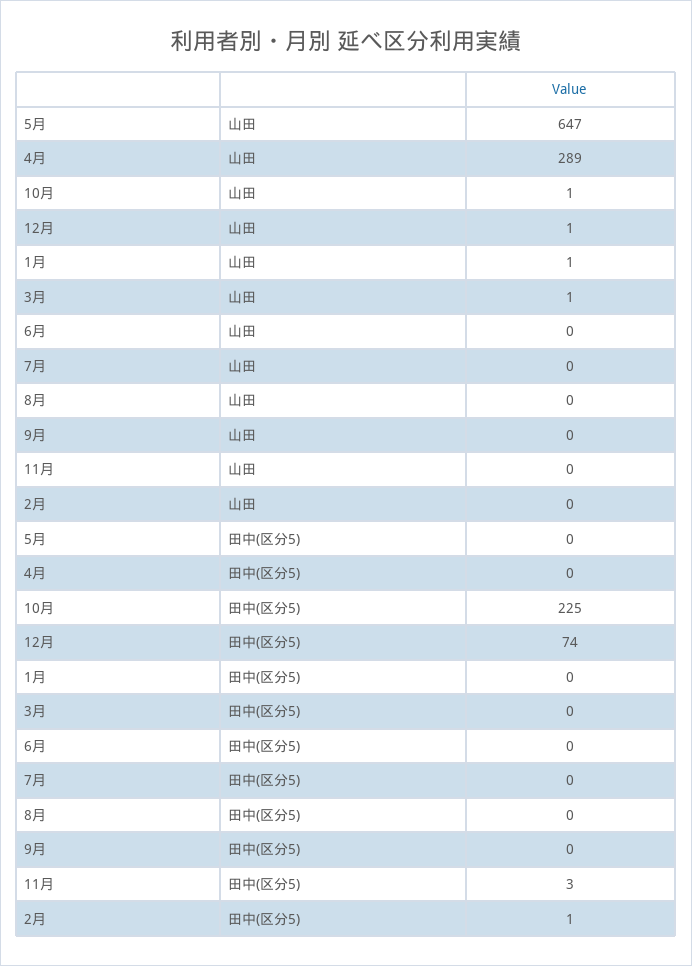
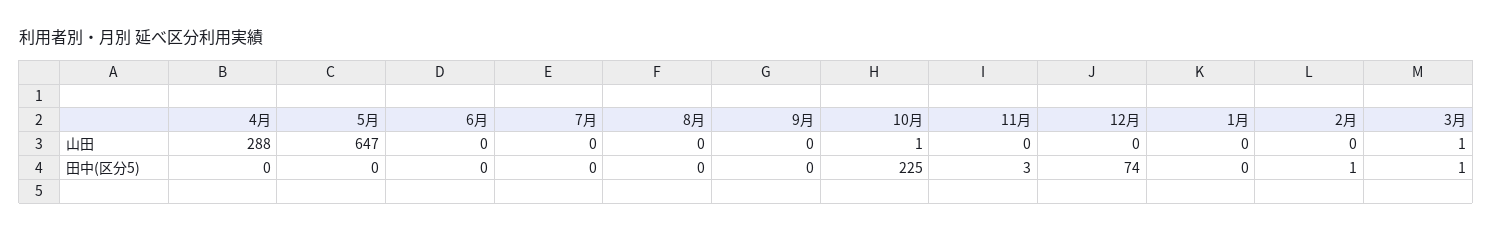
  {
    "5月": {
      "山田": 647,
      "田中(区分5)": 0
    },
    "4月": {
-     "山田": 289,
+     "山田": 288,
      "田中(区分5)": 0
    },
    "10月": {
      "山田": 1,
      "田中(区分5)": 225
    },
    "12月": {
-     "山田": 1,
+     "山田": 0,
      "田中(区分5)": 74
    },
    "1月": {
-     "山田": 1,
+     "山田": 0,
      "田中(区分5)": 0
    },
    "3月": {
      "山田": 1,
-     "田中(区分5)": 0
+     "田中(区分5)": 1
    },
    "6月": {
      "山田": 0,
      "田中(区分5)": 0
    },
    "7月": {
      "山田": 0,
      "田中(区分5)": 0
    },
    "8月": {
      "山田": 0,
      "田中(区分5)": 0
    },
    "9月": {
      "山田": 0,
      "田中(区分5)": 0
    },
    "11月": {
      "山田": 0,
      "田中(区分5)": 3
    },
    "2月": {
      "山田": 0,
      "田中(区分5)": 1
    }
  }

